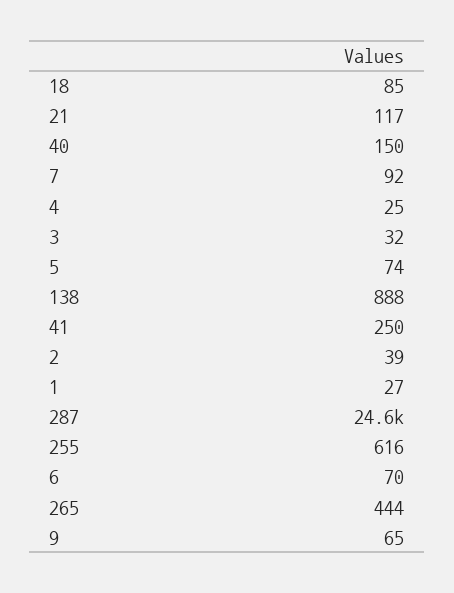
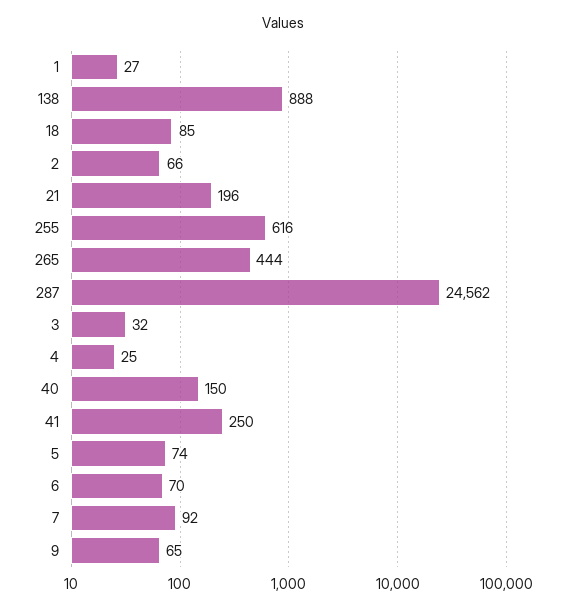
  {
    "18": 85,
-   "21": 117,
+   "21": 196,
    "40": 150,
    "7": 92,
    "4": 25,
    "3": 32,
    "5": 74,
    "138": 888,
    "41": 250,
-   "2": 39,
+   "2": 66,
    "1": 27,
    "287": 24562,
    "255": 616,
    "6": 70,
    "265": 444,
    "9": 65
  }

